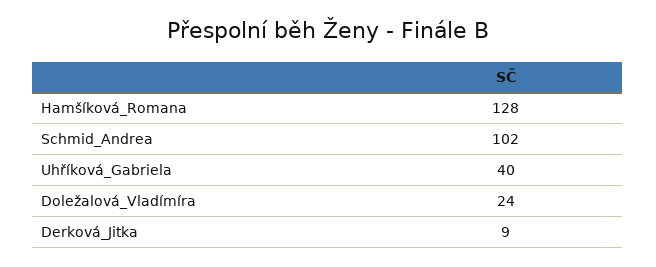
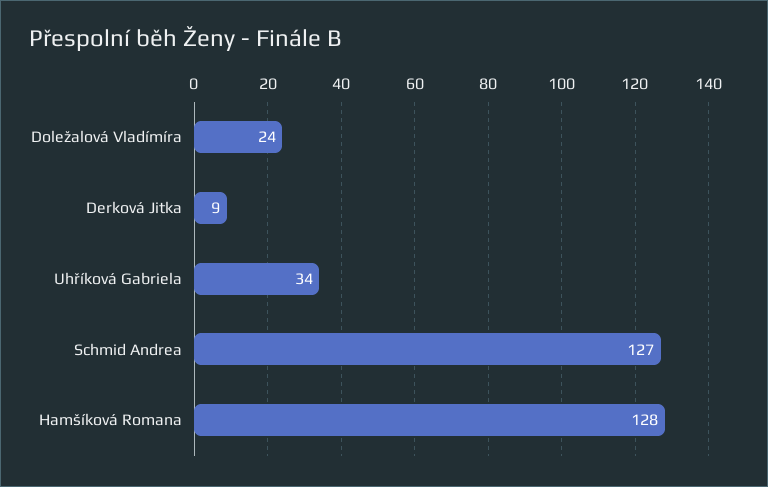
  {
    "Hamšíková_Romana": 128,
-   "Schmid_Andrea": 102,
+   "Schmid_Andrea": 127,
-   "Uhříková_Gabriela": 40,
+   "Uhříková_Gabriela": 34,
    "Doležalová_Vladímíra": 24,
    "Derková_Jitka": 9
  }

